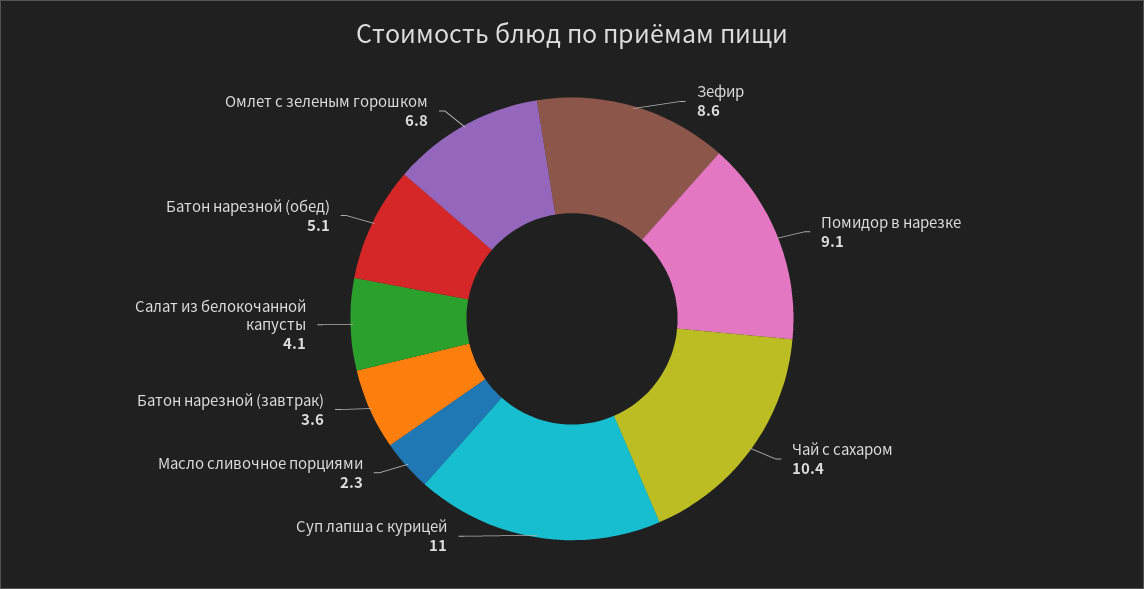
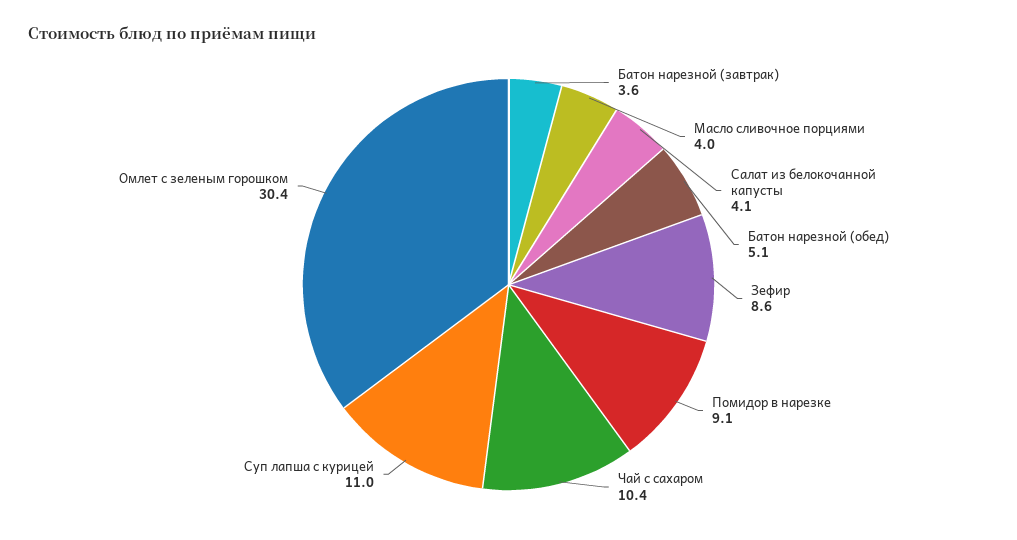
  {
    "Зефир": 8.6,
    "Помидор в нарезке": 9.1,
    "Чай с сахаром": 10.4,
    "Суп лапша с курицей": 11,
-   "Масло сливочное порциями": 2.3,
+   "Масло сливочное порциями": 4,
    "Батон нарезной (завтрак)": 3.6,
    "Салат из белокочанной капусты": 4.1,
    "Батон нарезной (обед)": 5.1,
-   "Омлет с зеленым горошком": 6.8
+   "Омлет с зеленым горошком": 30.4
  }

